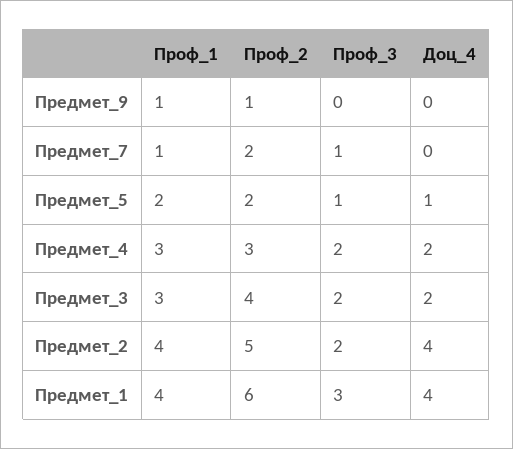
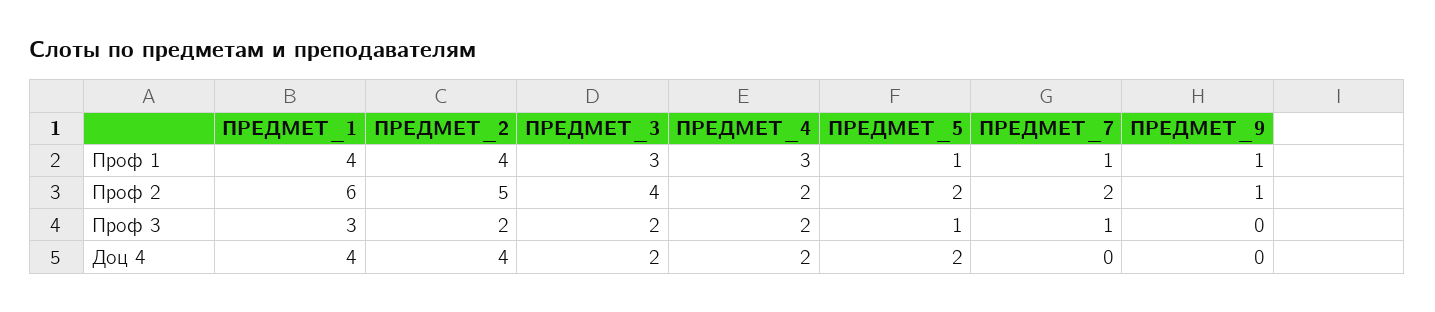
  {
    "Проф_1": {
      "Предмет_9": 1,
      "Предмет_7": 1,
-     "Предмет_5": 2,
+     "Предмет_5": 1,
      "Предмет_4": 3,
      "Предмет_3": 3,
      "Предмет_2": 4,
      "Предмет_1": 4
    },
    "Проф_2": {
      "Предмет_9": 1,
      "Предмет_7": 2,
      "Предмет_5": 2,
-     "Предмет_4": 3,
+     "Предмет_4": 2,
      "Предмет_3": 4,
      "Предмет_2": 5,
      "Предмет_1": 6
    },
    "Проф_3": {
      "Предмет_9": 0,
      "Предмет_7": 1,
      "Предмет_5": 1,
      "Предмет_4": 2,
      "Предмет_3": 2,
      "Предмет_2": 2,
      "Предмет_1": 3
    },
    "Доц_4": {
      "Предмет_9": 0,
      "Предмет_7": 0,
-     "Предмет_5": 1,
+     "Предмет_5": 2,
      "Предмет_4": 2,
      "Предмет_3": 2,
      "Предмет_2": 4,
      "Предмет_1": 4
    }
  }

